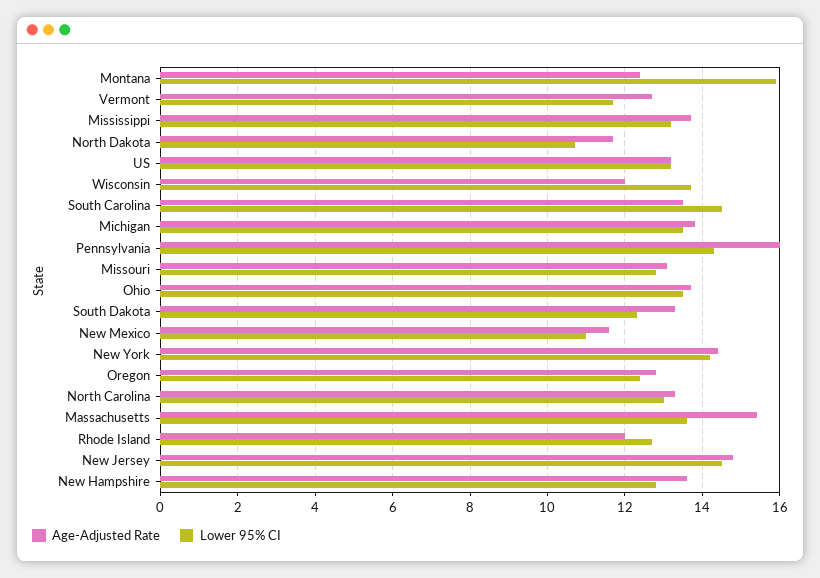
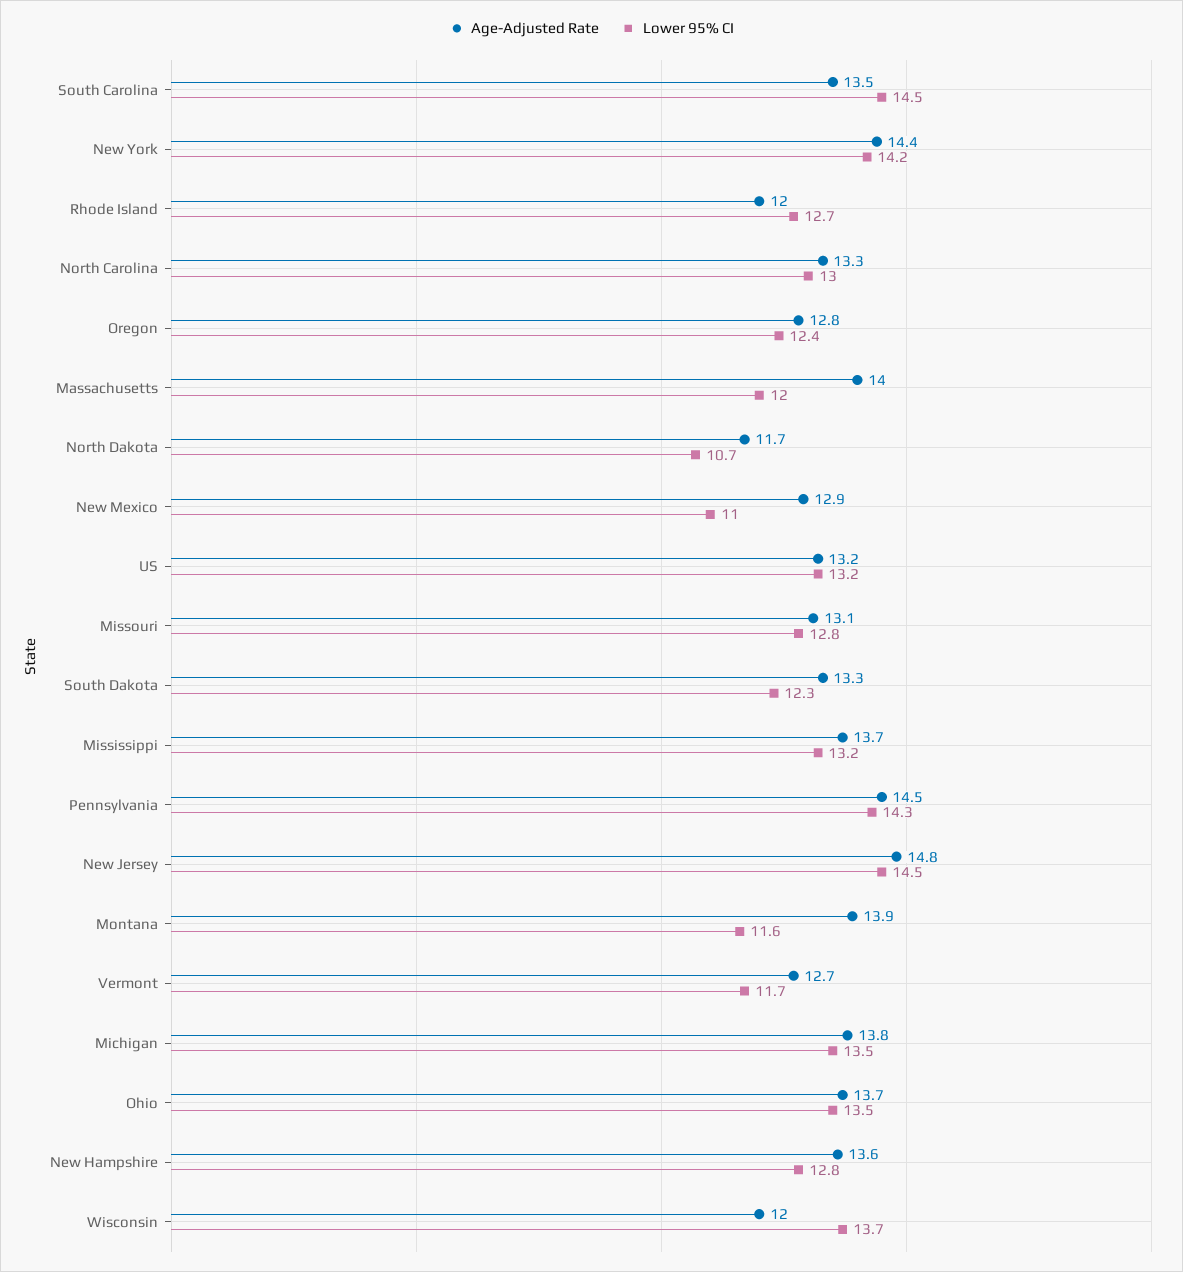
  {
    "Age-Adjusted Rate": {
-     "Montana": 12.5,
+     "Montana": 13.9,
      "Vermont": 12.7,
      "Mississippi": 13.7,
      "North Dakota": 11.7,
      "US": 13.2,
      "Wisconsin": 12,
      "South Carolina": 13.5,
      "Michigan": 13.8,
-     "Pennsylvania": 16,
+     "Pennsylvania": 14.5,
      "Missouri": 13.1,
      "Ohio": 13.7,
      "South Dakota": 13.3,
-     "New Mexico": 11.5,
+     "New Mexico": 12.9,
      "New York": 14.4,
      "Oregon": 12.8,
      "North Carolina": 13.3,
-     "Massachusetts": 15.5,
+     "Massachusetts": 14,
      "Rhode Island": 12,
      "New Jersey": 14.8,
      "New Hampshire": 13.6
    },
    "Lower 95% CI": {
-     "Montana": 16,
+     "Montana": 11.6,
      "Vermont": 11.7,
      "Mississippi": 13.2,
      "North Dakota": 10.7,
      "US": 13.2,
      "Wisconsin": 13.7,
      "South Carolina": 14.5,
      "Michigan": 13.5,
      "Pennsylvania": 14.3,
      "Missouri": 12.8,
      "Ohio": 13.5,
      "South Dakota": 12.3,
      "New Mexico": 11,
      "New York": 14.2,
      "Oregon": 12.4,
      "North Carolina": 13,
-     "Massachusetts": 13.5,
+     "Massachusetts": 12,
      "Rhode Island": 12.7,
      "New Jersey": 14.5,
      "New Hampshire": 12.8
    }
  }

